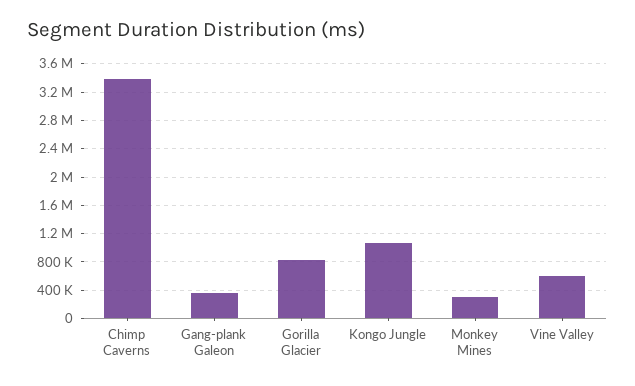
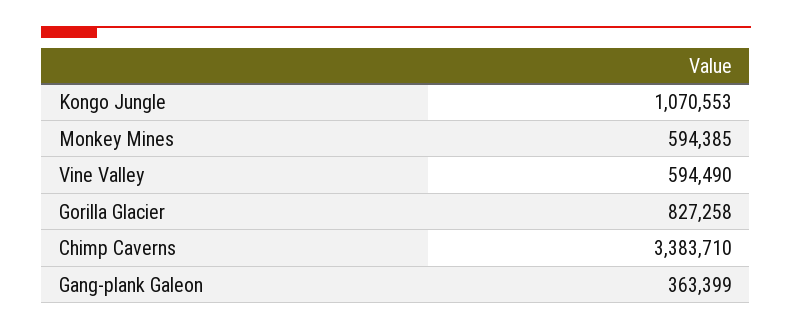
  {
    "Chimp Caverns": 3383710,
    "Gang-plank Galeon": 363399,
    "Gorilla Glacier": 827258,
    "Kongo Jungle": 1070553,
-   "Monkey Mines": 300000,
+   "Monkey Mines": 594385,
    "Vine Valley": 594490
  }

